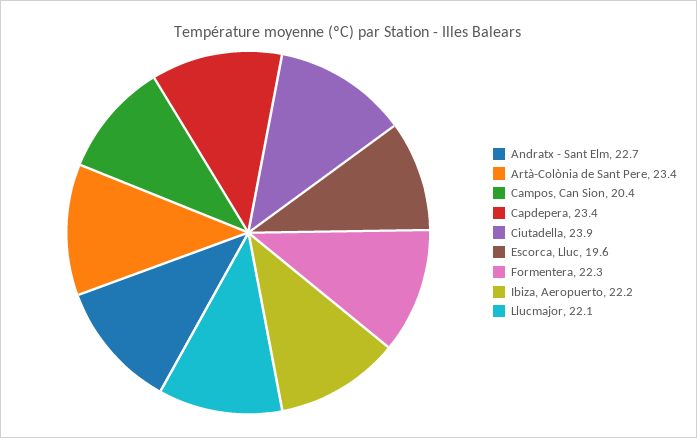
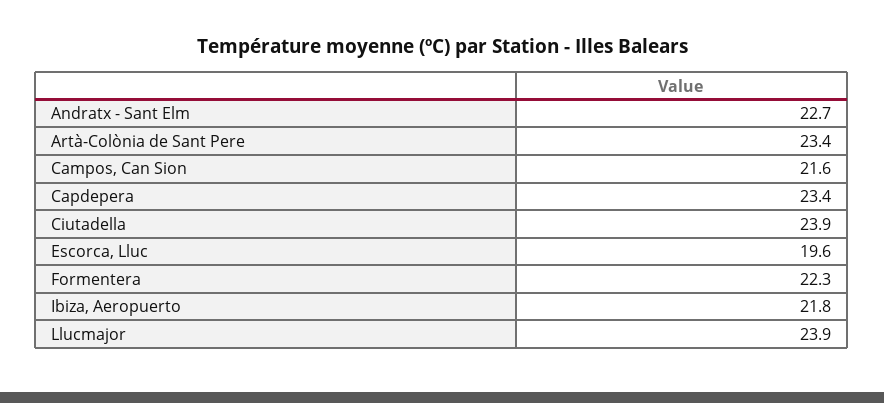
  {
    "Andratx - Sant Elm": 22.7,
    "Artà-Colònia de Sant Pere": 23.4,
-   "Campos, Can Sion": 20.4,
+   "Campos, Can Sion": 21.6,
    "Capdepera": 23.4,
    "Ciutadella": 23.9,
    "Escorca, Lluc": 19.6,
    "Formentera": 22.3,
-   "Ibiza, Aeropuerto": 22.2,
+   "Ibiza, Aeropuerto": 21.8,
-   "Llucmajor": 22.1
+   "Llucmajor": 23.9
  }

